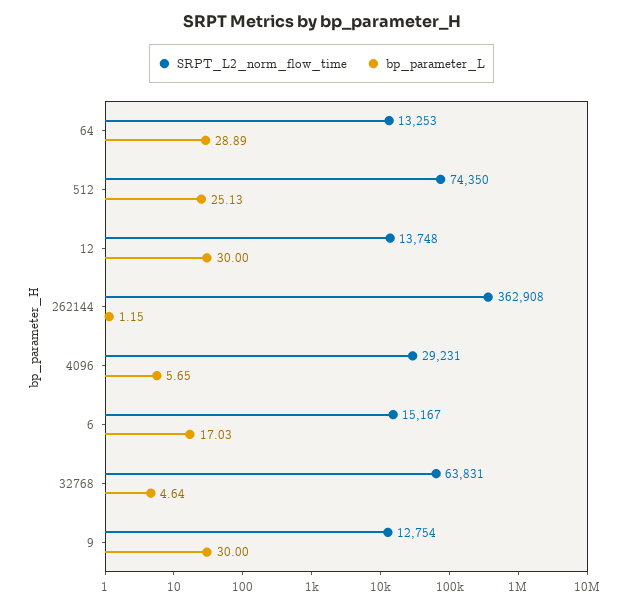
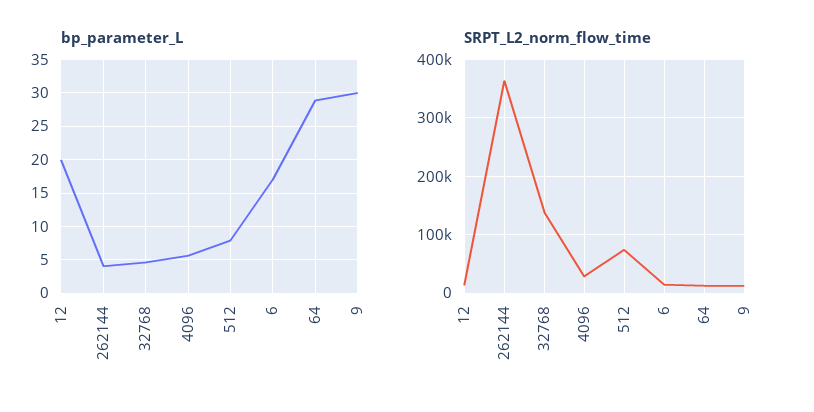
  {
    "SRPT_L2_norm_flow_time": {
      "64": 13253,
      "512": 74350,
      "12": 13748,
      "262144": 362908,
      "4096": 29231,
      "6": 15167,
-     "32768": 63831,
+     "32768": 140000,
      "9": 12754
    },
    "bp_parameter_L": {
      "64": 28.89,
-     "512": 25.13,
+     "512": 8,
-     "12": 30,
+     "12": 20,
-     "262144": 1.15,
+     "262144": 4,
      "4096": 5.65,
      "6": 17.03,
      "32768": 4.64,
      "9": 30
    }
  }

